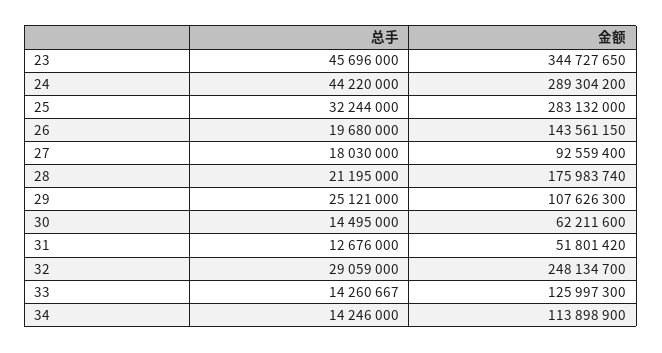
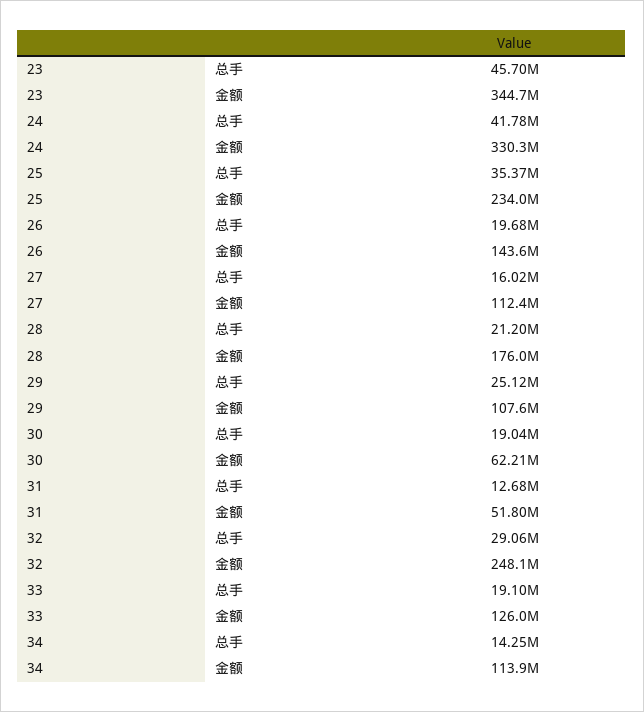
  {
    "总手": {
      "23": 45696000,
-     "24": 44220000,
+     "24": 41780000,
-     "25": 32244000,
+     "25": 35370000,
      "26": 19680000,
-     "27": 18030000,
+     "27": 16020000,
      "28": 21195000,
      "29": 25121000,
-     "30": 14495000,
+     "30": 19040000,
      "31": 12676000,
      "32": 29059000,
-     "33": 14260667,
+     "33": 19100000,
      "34": 14246000
    },
    "金额": {
      "23": 344727650,
-     "24": 289304200,
+     "24": 330300000,
-     "25": 283132000,
+     "25": 234000000,
      "26": 143561150,
-     "27": 92559400,
+     "27": 112400000,
      "28": 175983740,
      "29": 107626300,
      "30": 62211600,
      "31": 51801420,
      "32": 248134700,
      "33": 125997300,
      "34": 113898900
    }
  }

